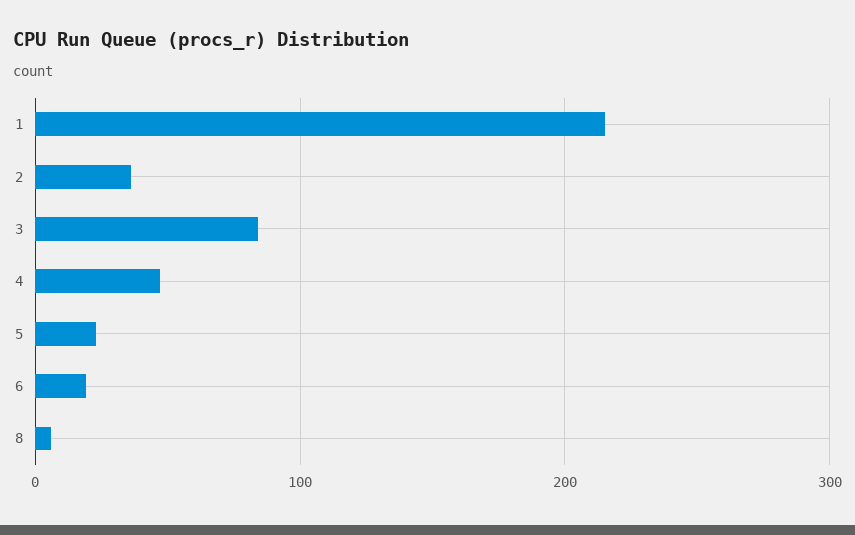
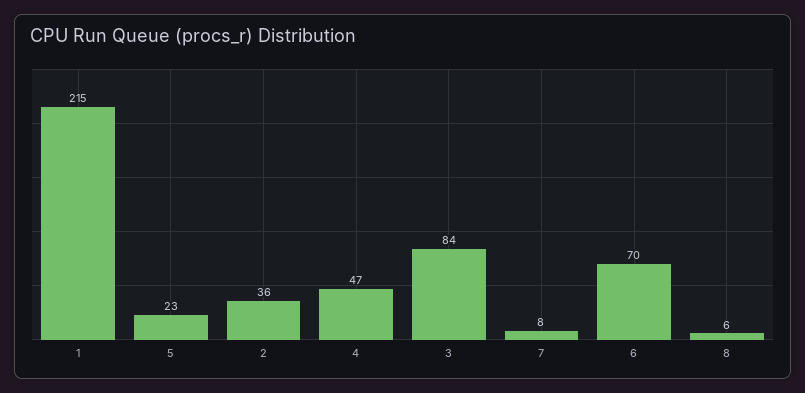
  {
    "1": 215,
    "2": 36,
    "3": 84,
    "4": 47,
    "5": 23,
-   "6": 20,
+   "6": 70,
-   "8": 6
+   "8": 6,
+   "7": 8
  }

